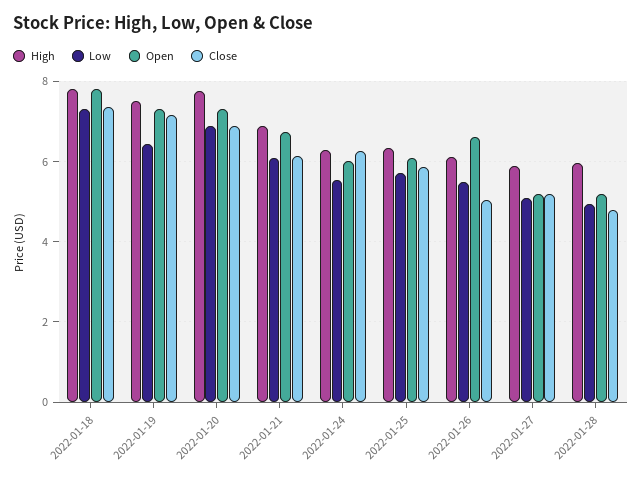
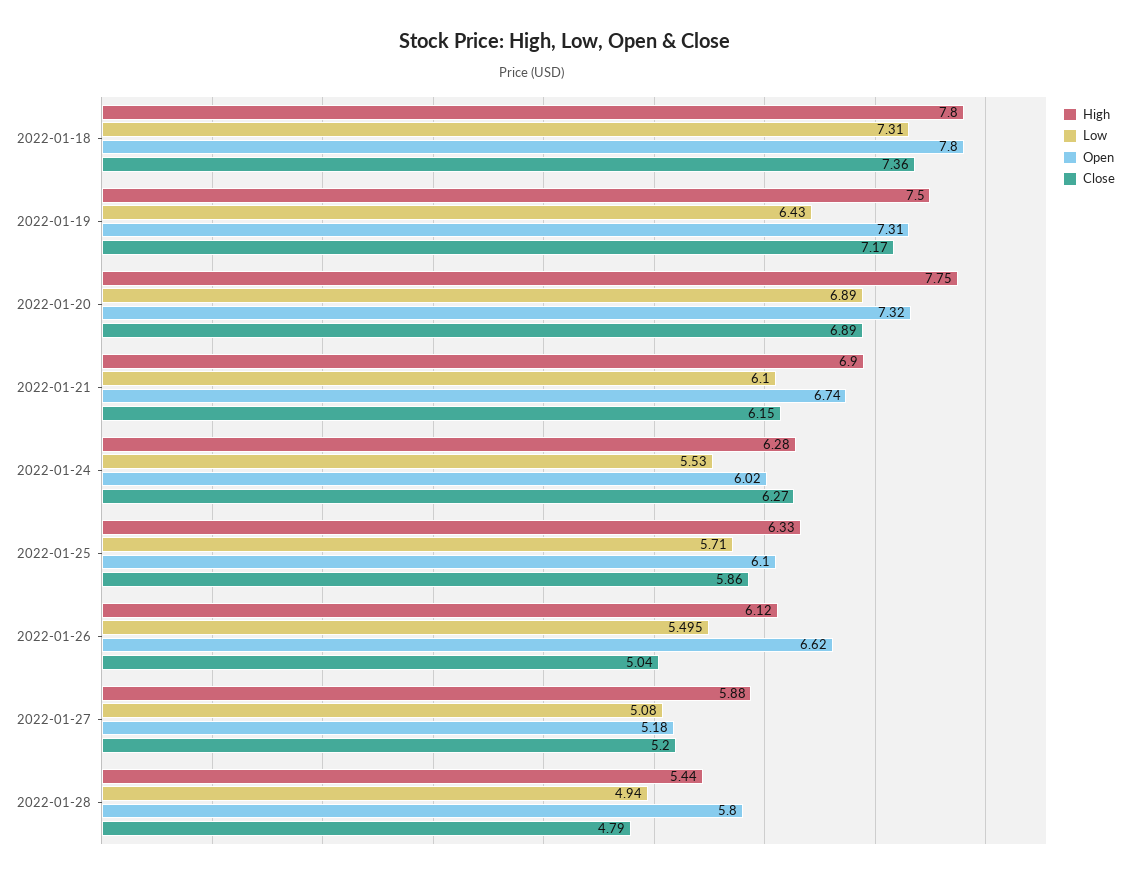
  {
    "High": {
      "2022-01-18": 7.8,
      "2022-01-19": 7.5,
      "2022-01-20": 7.75,
      "2022-01-21": 6.9,
      "2022-01-24": 6.28,
      "2022-01-25": 6.33,
      "2022-01-26": 6.12,
      "2022-01-27": 5.88,
-     "2022-01-28": 6
+     "2022-01-28": 5.44
    },
    "Low": {
      "2022-01-18": 7.31,
      "2022-01-19": 6.43,
      "2022-01-20": 6.89,
      "2022-01-21": 6.1,
      "2022-01-24": 5.53,
      "2022-01-25": 5.71,
      "2022-01-26": 5.495,
      "2022-01-27": 5.08,
      "2022-01-28": 4.94
    },
    "Open": {
      "2022-01-18": 7.8,
      "2022-01-19": 7.31,
      "2022-01-20": 7.32,
      "2022-01-21": 6.74,
      "2022-01-24": 6.02,
      "2022-01-25": 6.1,
      "2022-01-26": 6.62,
      "2022-01-27": 5.18,
-     "2022-01-28": 5.2
+     "2022-01-28": 5.8
    },
    "Close": {
      "2022-01-18": 7.36,
      "2022-01-19": 7.17,
      "2022-01-20": 6.89,
      "2022-01-21": 6.15,
      "2022-01-24": 6.27,
      "2022-01-25": 5.86,
      "2022-01-26": 5.04,
      "2022-01-27": 5.2,
      "2022-01-28": 4.79
    }
  }

